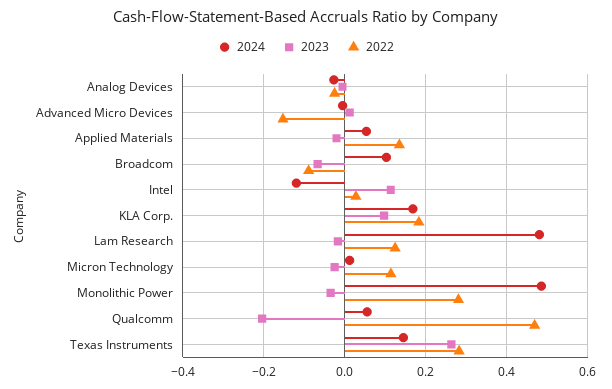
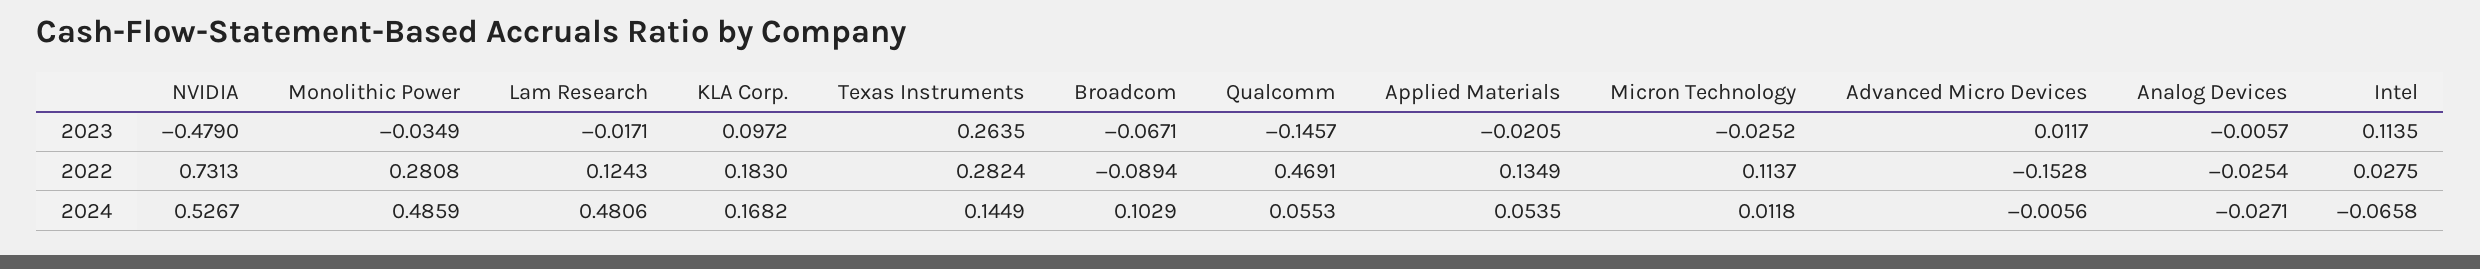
  {
    "2024": {
      "Analog Devices": -0.0271,
      "Advanced Micro Devices": -0.0056,
      "Applied Materials": 0.0535,
      "Broadcom": 0.1029,
-     "Intel": -0.12,
+     "Intel": -0.0658,
      "KLA Corp.": 0.1682,
      "Lam Research": 0.4806,
      "Micron Technology": 0.0118,
      "Monolithic Power": 0.4859,
      "Qualcomm": 0.0553,
-     "Texas Instruments": 0.1449
+     "Texas Instruments": 0.1449,
+     "NVIDIA": 0.5267
    },
    "2023": {
      "Analog Devices": -0.0057,
      "Advanced Micro Devices": 0.0117,
      "Applied Materials": -0.0205,
      "Broadcom": -0.0671,
      "Intel": 0.1135,
      "KLA Corp.": 0.0972,
      "Lam Research": -0.0171,
      "Micron Technology": -0.0252,
      "Monolithic Power": -0.0349,
-     "Qualcomm": -0.2,
+     "Qualcomm": -0.1457,
-     "Texas Instruments": 0.2635
+     "Texas Instruments": 0.2635,
+     "NVIDIA": -0.479
    },
    "2022": {
      "Analog Devices": -0.0254,
      "Advanced Micro Devices": -0.1528,
      "Applied Materials": 0.1349,
      "Broadcom": -0.0894,
      "Intel": 0.0275,
      "KLA Corp.": 0.183,
      "Lam Research": 0.1243,
      "Micron Technology": 0.1137,
      "Monolithic Power": 0.2808,
      "Qualcomm": 0.4691,
-     "Texas Instruments": 0.2824
+     "Texas Instruments": 0.2824,
+     "NVIDIA": 0.7313
    }
  }

